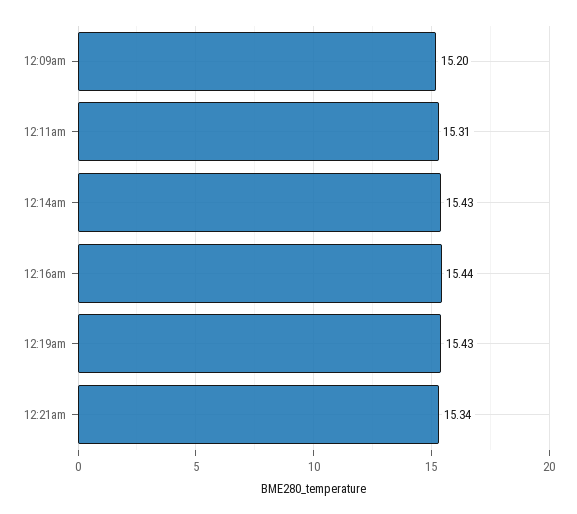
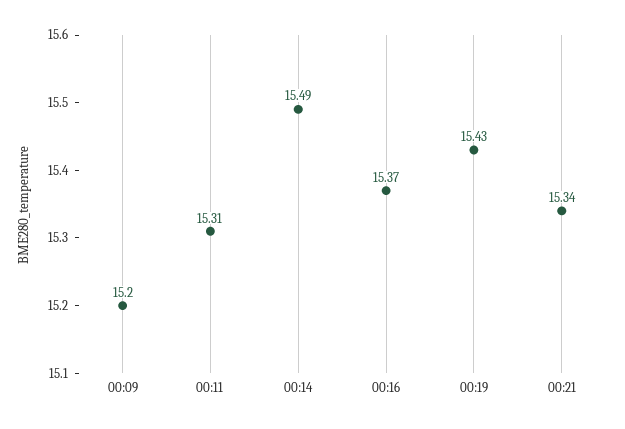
  {
    "12:09am": 15.2,
    "12:11am": 15.31,
-   "12:14am": 15.43,
+   "12:14am": 15.49,
-   "12:16am": 15.44,
+   "12:16am": 15.37,
    "12:19am": 15.43,
    "12:21am": 15.34
  }

